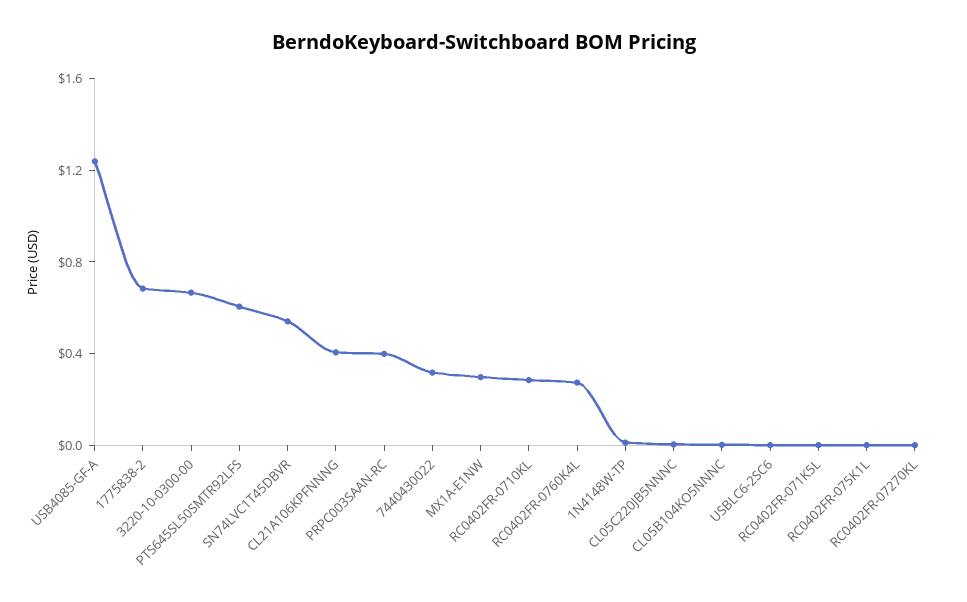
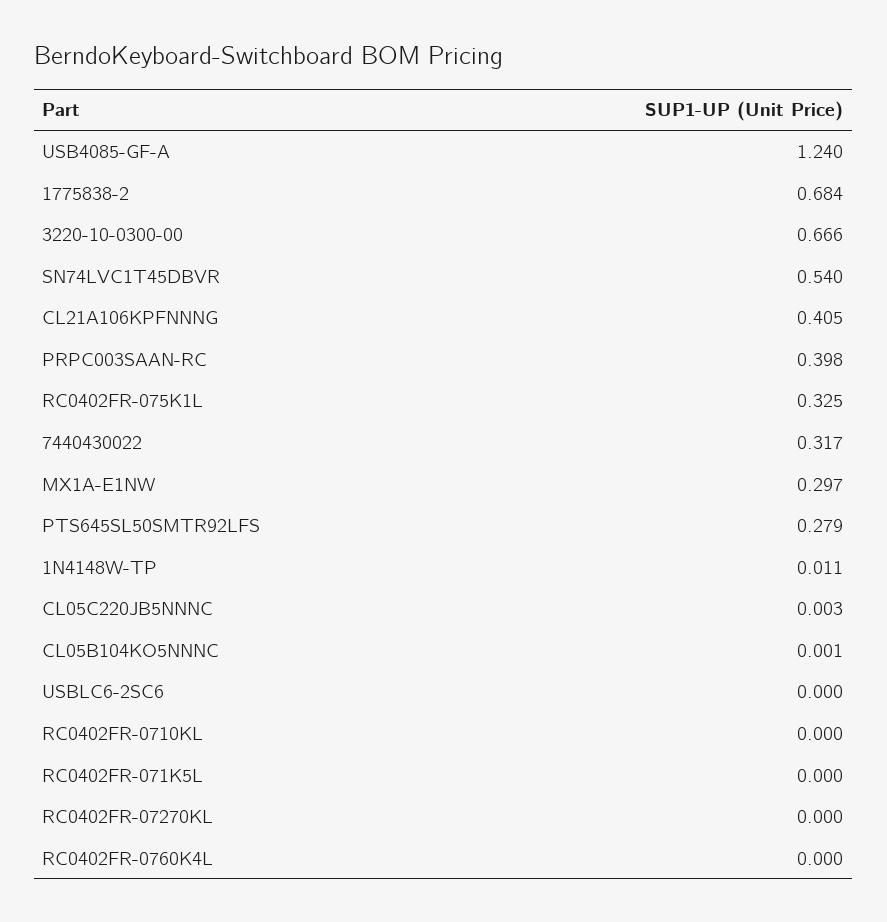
  {
    "USB4085-GF-A": 1.24,
    "1775838-2": 0.684,
    "3220-10-0300-00": 0.666,
-   "PTS645SL50SMTR92LFS": 0.6,
+   "PTS645SL50SMTR92LFS": 0.279,
    "SN74LVC1T45DBVR": 0.54,
    "CL21A106KPFNNNG": 0.405,
    "PRPC003SAAN-RC": 0.398,
    "7440430022": 0.317,
    "MX1A-E1NW": 0.297,
-   "RC0402FR-0710KL": 0.3,
+   "RC0402FR-0710KL": 0,
-   "RC0402FR-0760K4L": 0.3,
+   "RC0402FR-0760K4L": 0,
    "1N4148W-TP": 0.011,
    "CL05C220JB5NNNC": 0.003,
    "CL05B104KO5NNNC": 0.001,
    "USBLC6-2SC6": 0,
    "RC0402FR-071K5L": 0,
-   "RC0402FR-075K1L": 0,
+   "RC0402FR-075K1L": 0.325,
    "RC0402FR-07270KL": 0
  }

